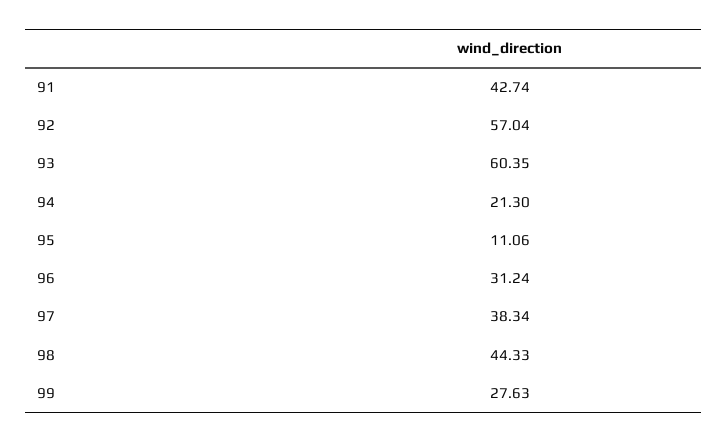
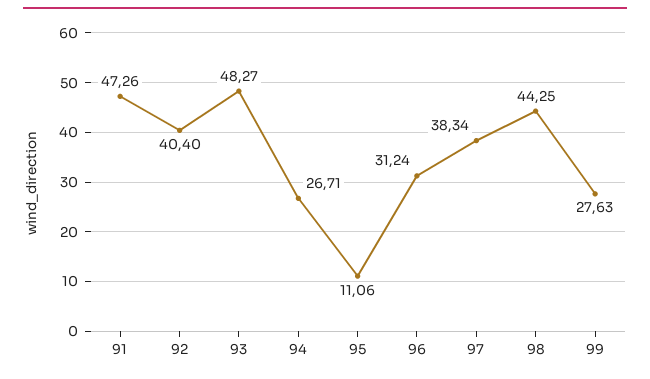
  {
-   "91": 42.74,
+   "91": 47.26,
-   "92": 57.04,
+   "92": 40.4,
-   "93": 60.35,
+   "93": 48.27,
-   "94": 21.3,
+   "94": 26.71,
    "95": 11.06,
    "96": 31.24,
    "97": 38.34,
-   "98": 44.33,
+   "98": 44.25,
    "99": 27.63
  }

